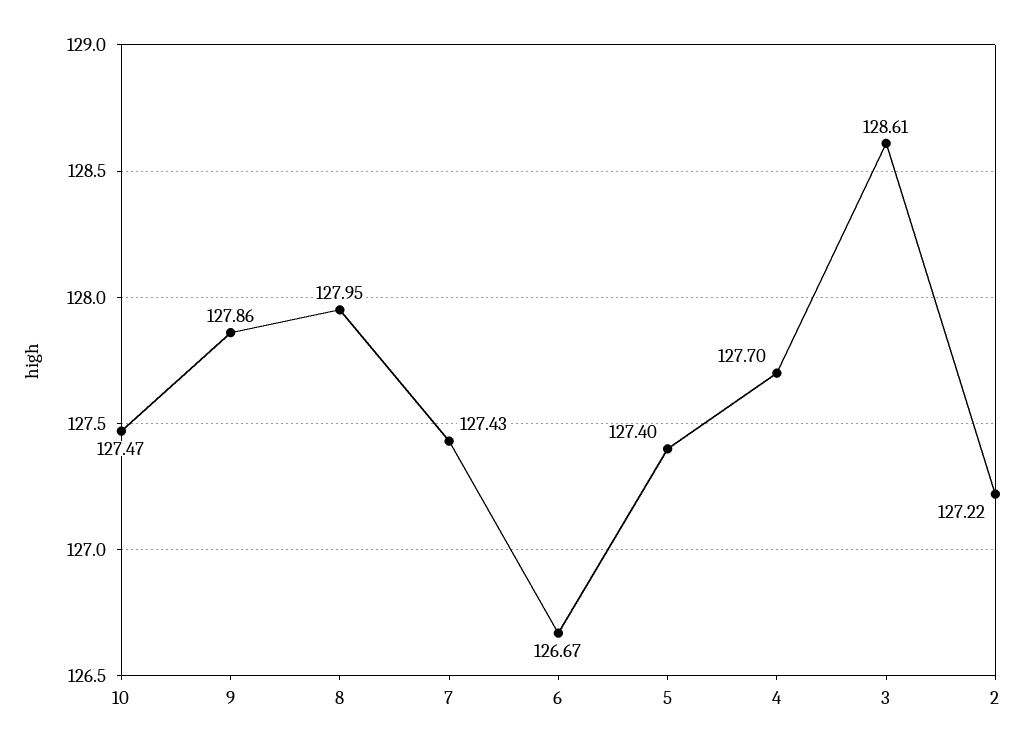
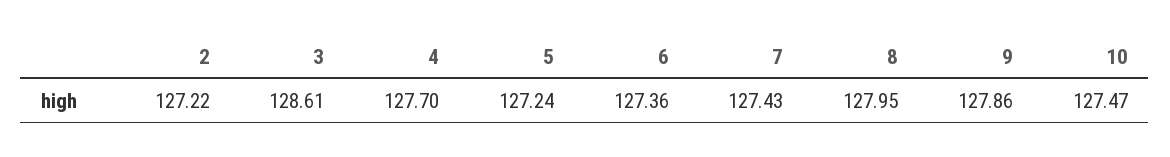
  {
    "10": 127.47,
    "9": 127.86,
    "8": 127.95,
    "7": 127.43,
-   "6": 126.67,
+   "6": 127.36,
-   "5": 127.4,
+   "5": 127.24,
    "4": 127.7,
    "3": 128.61,
    "2": 127.22
  }

